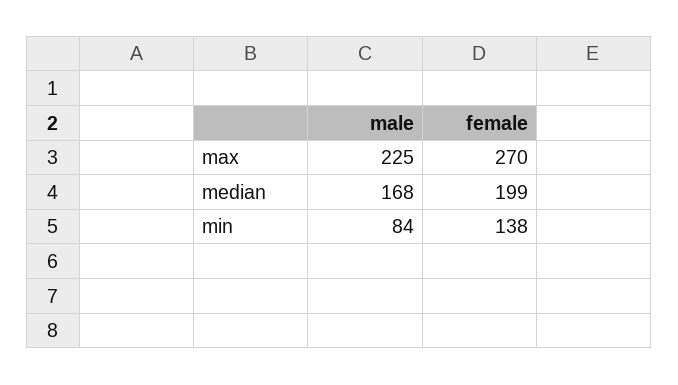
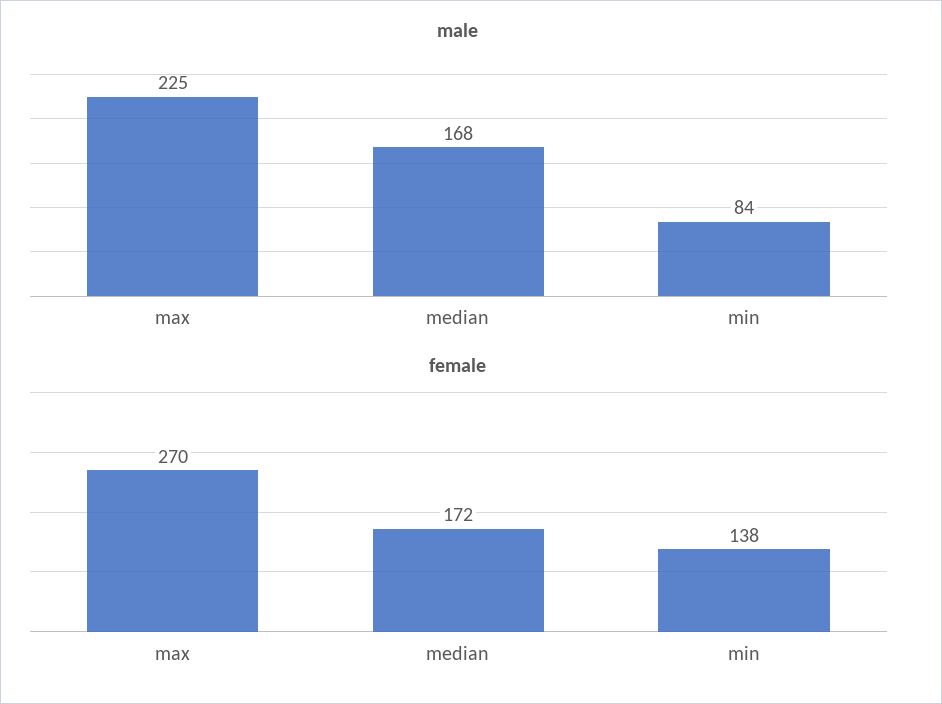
  {
    "male": {
      "max": 225,
      "median": 168,
      "min": 84
    },
    "female": {
      "max": 270,
-     "median": 199,
+     "median": 172,
      "min": 138
    }
  }

